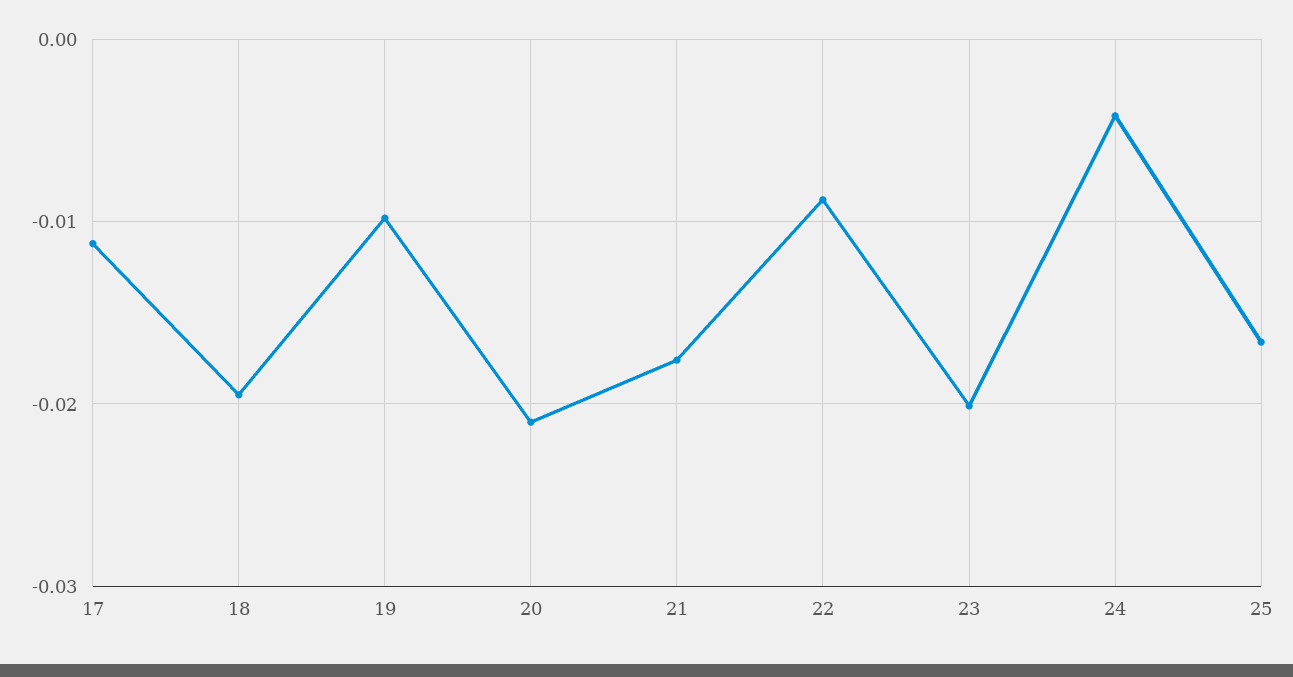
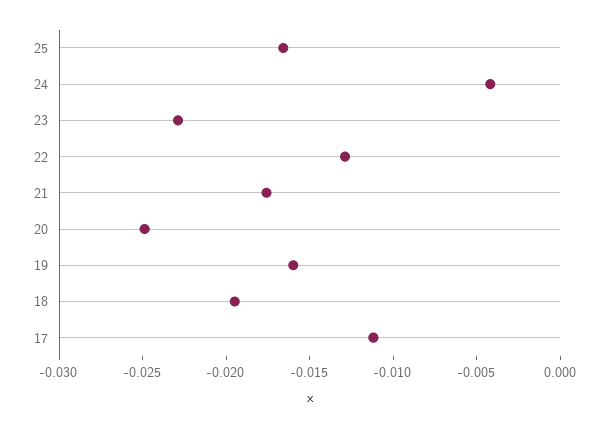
  {
    "17": -0.011,
    "18": -0.02,
-   "19": -0.01,
+   "19": -0.016,
-   "20": -0.021,
+   "20": -0.025,
    "21": -0.018,
-   "22": -0.009,
+   "22": -0.013,
-   "23": -0.02,
+   "23": -0.023,
    "24": -0.004,
    "25": -0.017
  }

